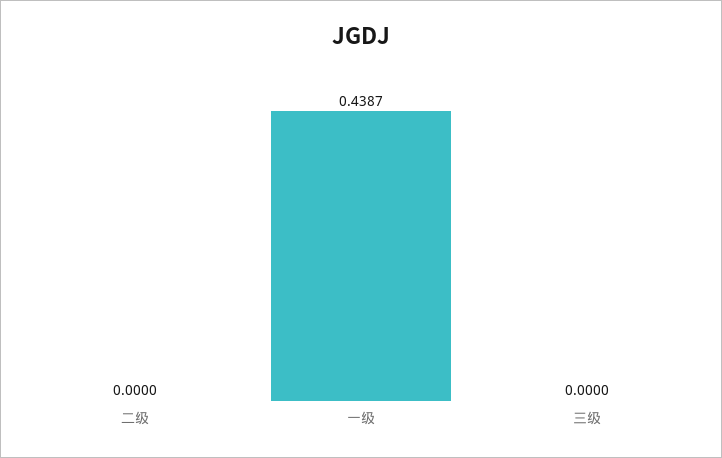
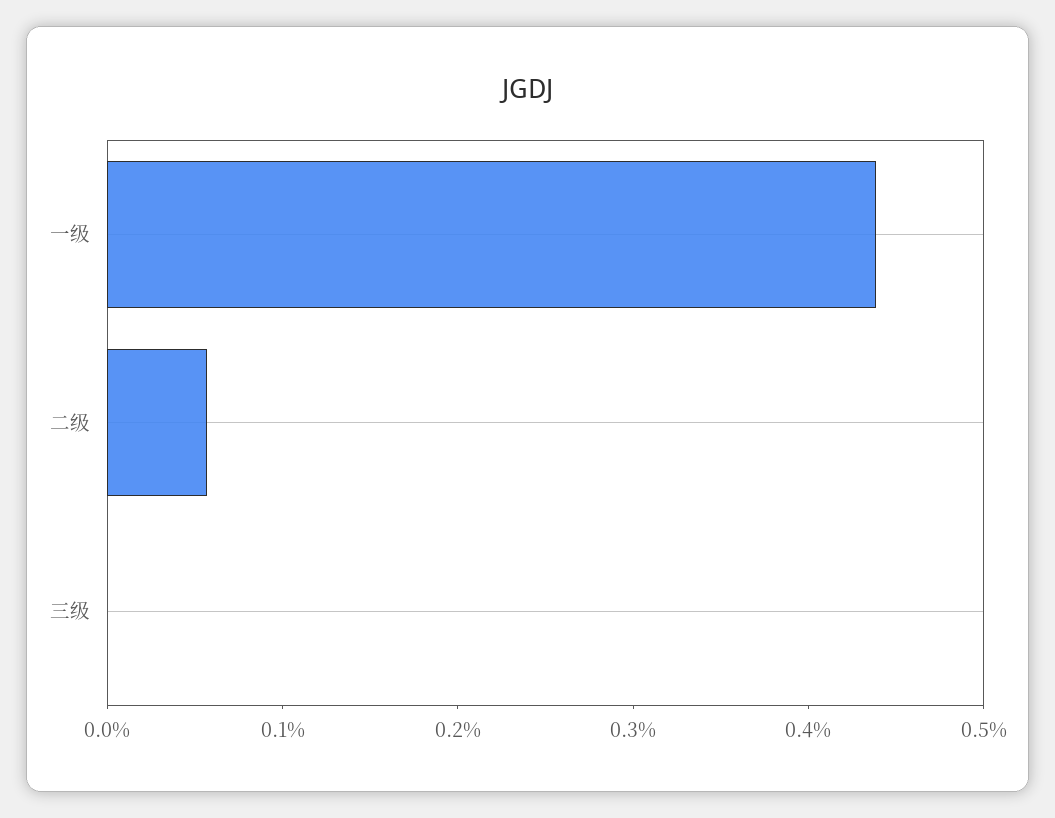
  {
-   "二级": 0,
+   "二级": 0.06,
    "一级": 0.4387,
    "三级": 0
  }

